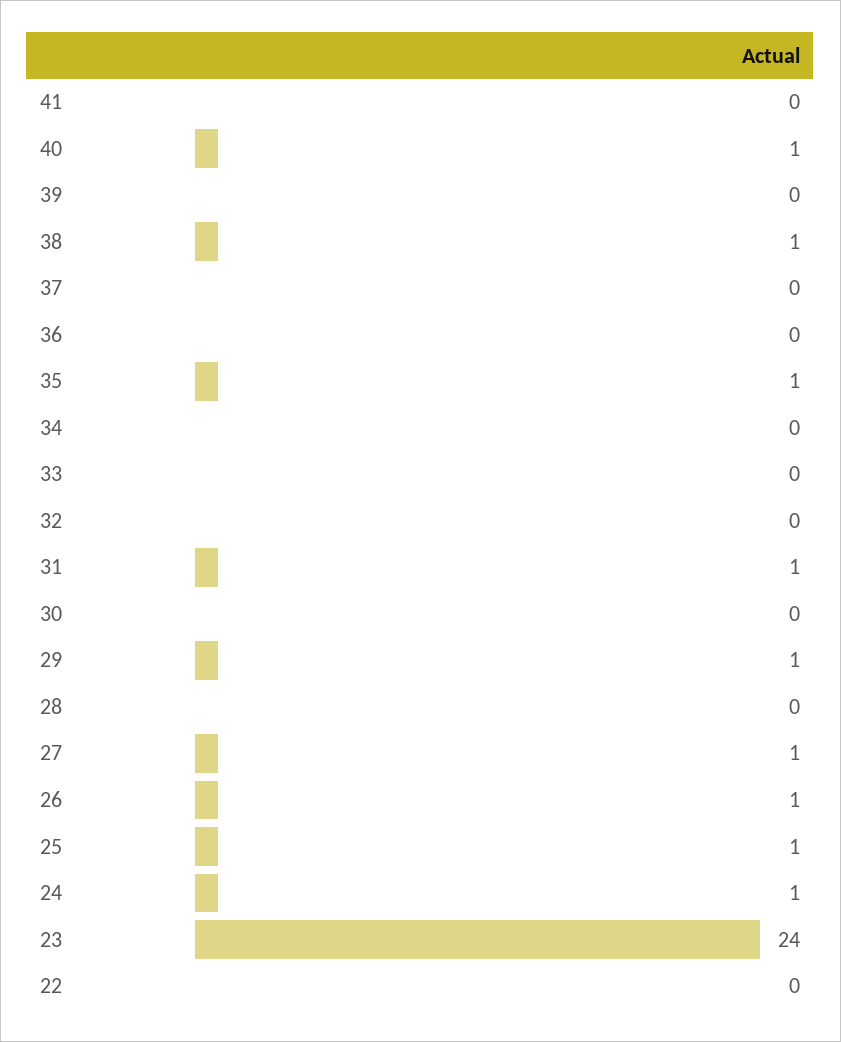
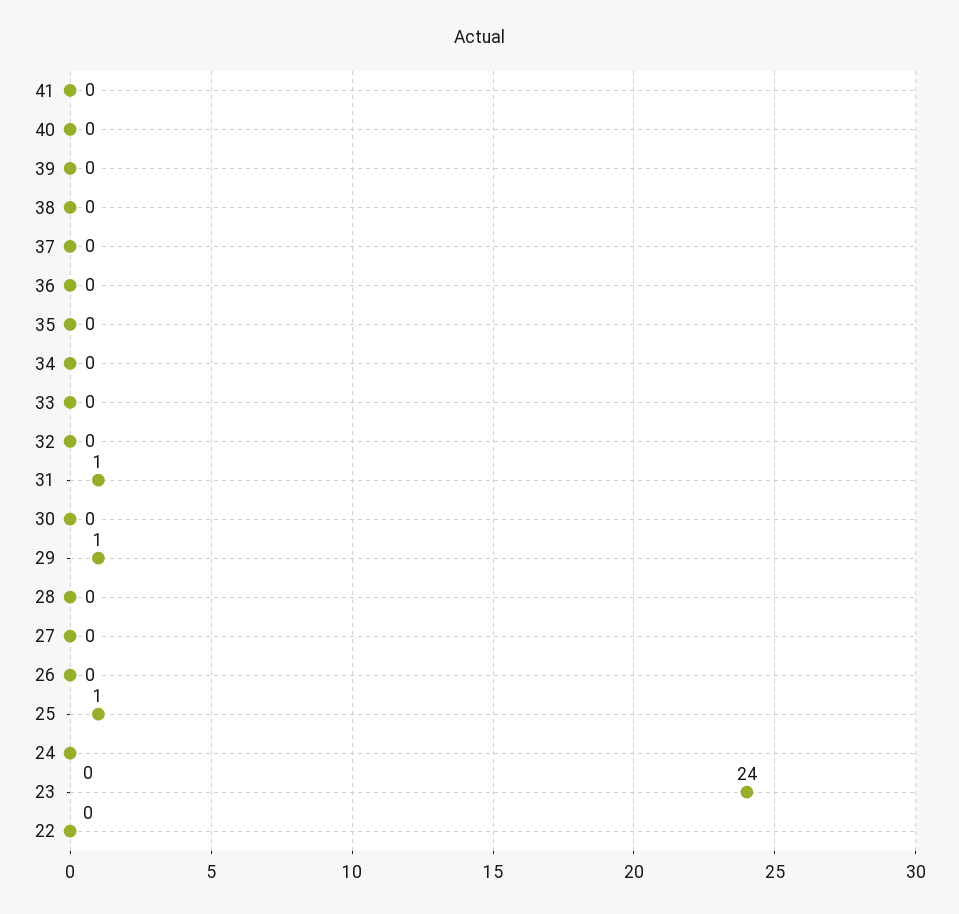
  {
    "41": 0,
-   "40": 1,
+   "40": 0,
    "39": 0,
-   "38": 1,
+   "38": 0,
    "37": 0,
    "36": 0,
-   "35": 1,
+   "35": 0,
    "34": 0,
    "33": 0,
    "32": 0,
    "31": 1,
    "30": 0,
    "29": 1,
    "28": 0,
-   "27": 1,
+   "27": 0,
-   "26": 1,
+   "26": 0,
    "25": 1,
-   "24": 1,
+   "24": 0,
    "23": 24,
    "22": 0
  }

